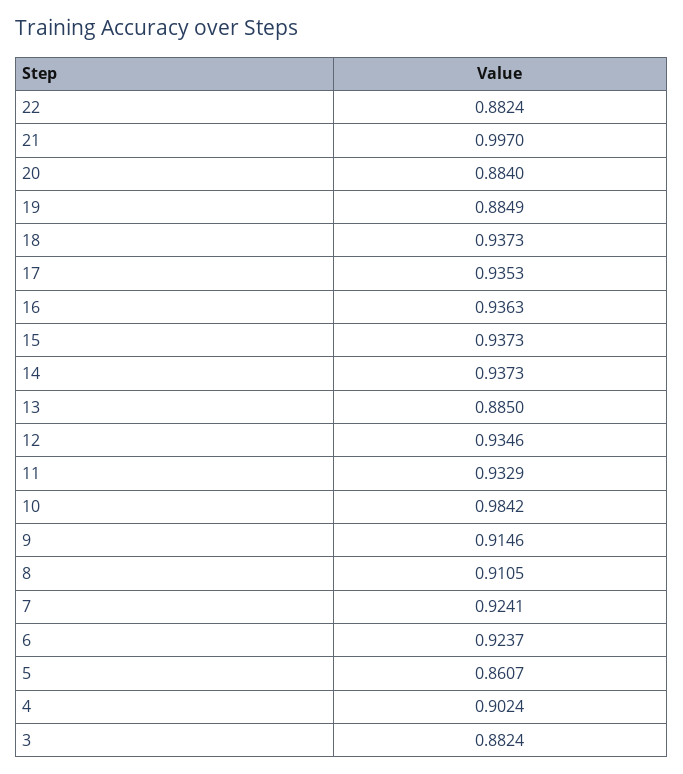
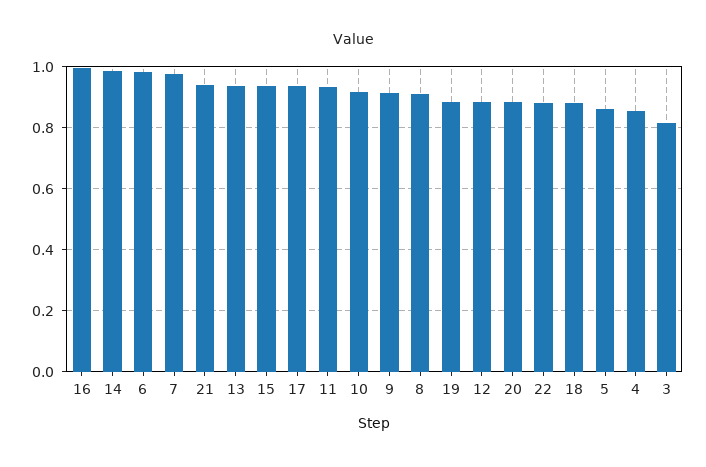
  {
    "22": 0.8824,
-   "21": 0.997,
+   "21": 0.94,
    "20": 0.884,
    "19": 0.8849,
-   "18": 0.9373,
+   "18": 0.88,
    "17": 0.9353,
-   "16": 0.9363,
+   "16": 1,
    "15": 0.9373,
-   "14": 0.9373,
+   "14": 0.98,
-   "13": 0.885,
+   "13": 0.94,
-   "12": 0.9346,
+   "12": 0.88,
    "11": 0.9329,
-   "10": 0.9842,
+   "10": 0.92,
    "9": 0.9146,
    "8": 0.9105,
-   "7": 0.9241,
+   "7": 0.98,
-   "6": 0.9237,
+   "6": 0.98,
    "5": 0.8607,
-   "4": 0.9024,
+   "4": 0.86,
-   "3": 0.8824
+   "3": 0.82
  }

